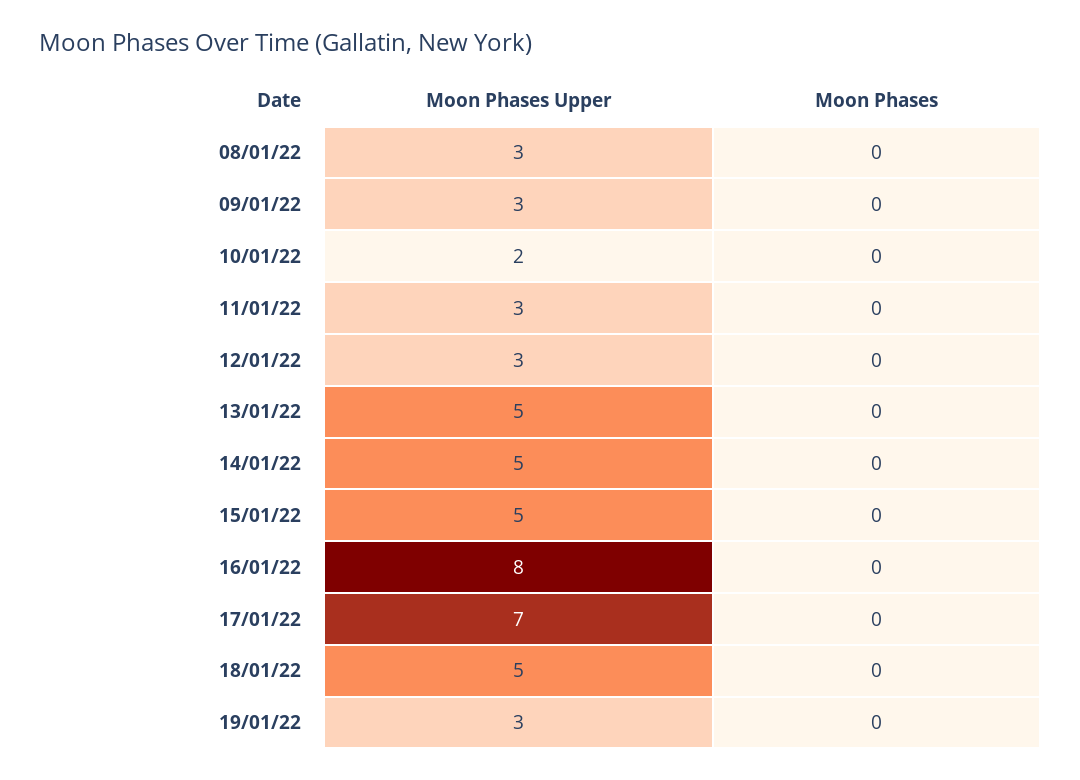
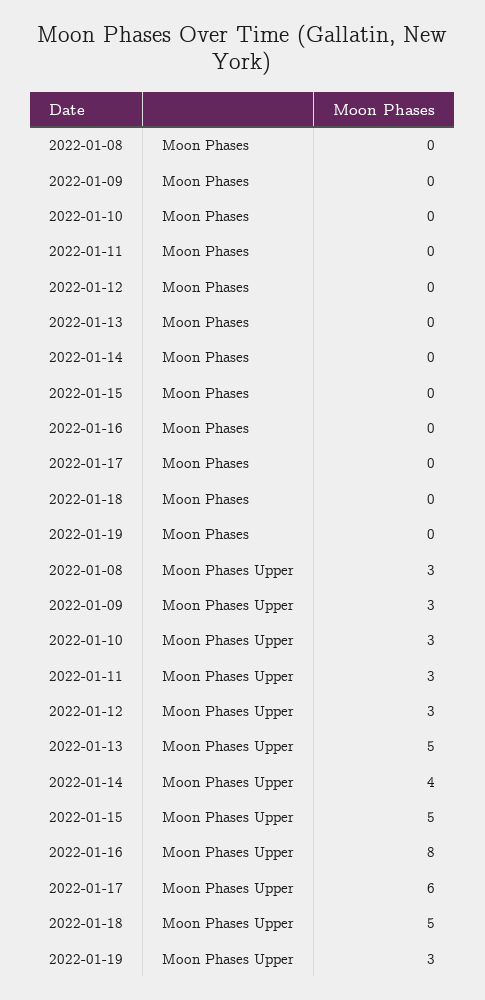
  {
    "Moon Phases Upper": {
      "08/01/22": 3,
      "09/01/22": 3,
-     "10/01/22": 2,
+     "10/01/22": 3,
      "11/01/22": 3,
      "12/01/22": 3,
      "13/01/22": 5,
-     "14/01/22": 5,
+     "14/01/22": 4,
      "15/01/22": 5,
      "16/01/22": 8,
-     "17/01/22": 7,
+     "17/01/22": 6,
      "18/01/22": 5,
      "19/01/22": 3
    },
    "Moon Phases": {
      "08/01/22": 0,
      "09/01/22": 0,
      "10/01/22": 0,
      "11/01/22": 0,
      "12/01/22": 0,
      "13/01/22": 0,
      "14/01/22": 0,
      "15/01/22": 0,
      "16/01/22": 0,
      "17/01/22": 0,
      "18/01/22": 0,
      "19/01/22": 0
    }
  }

